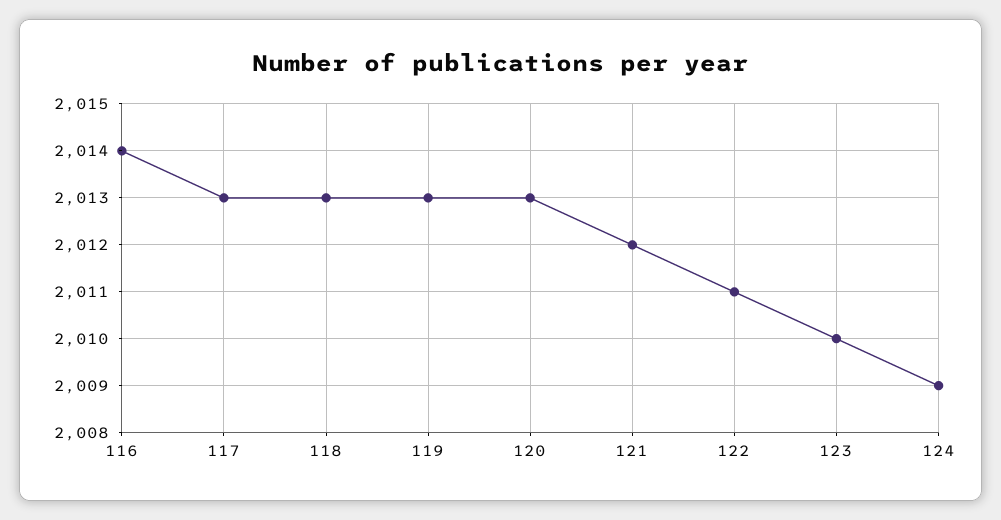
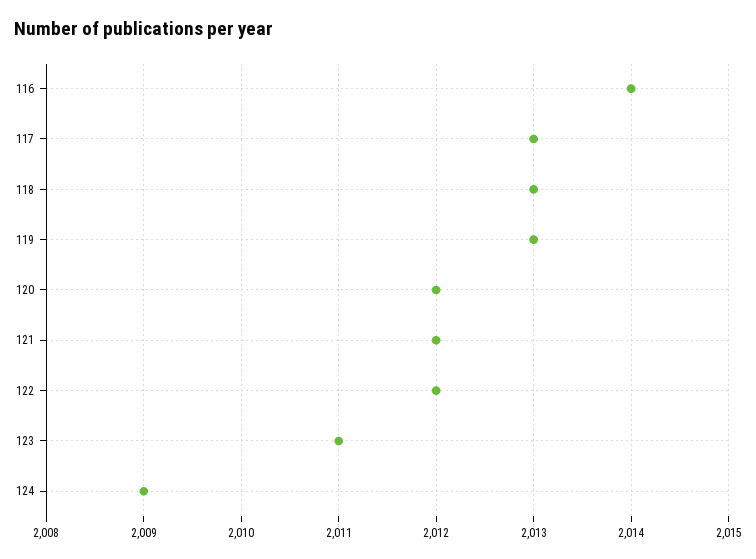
  {
    "116": 2014,
    "117": 2013,
    "118": 2013,
    "119": 2013,
-   "120": 2013,
+   "120": 2012,
    "121": 2012,
-   "122": 2011,
+   "122": 2012,
-   "123": 2010,
+   "123": 2011,
    "124": 2009
  }

